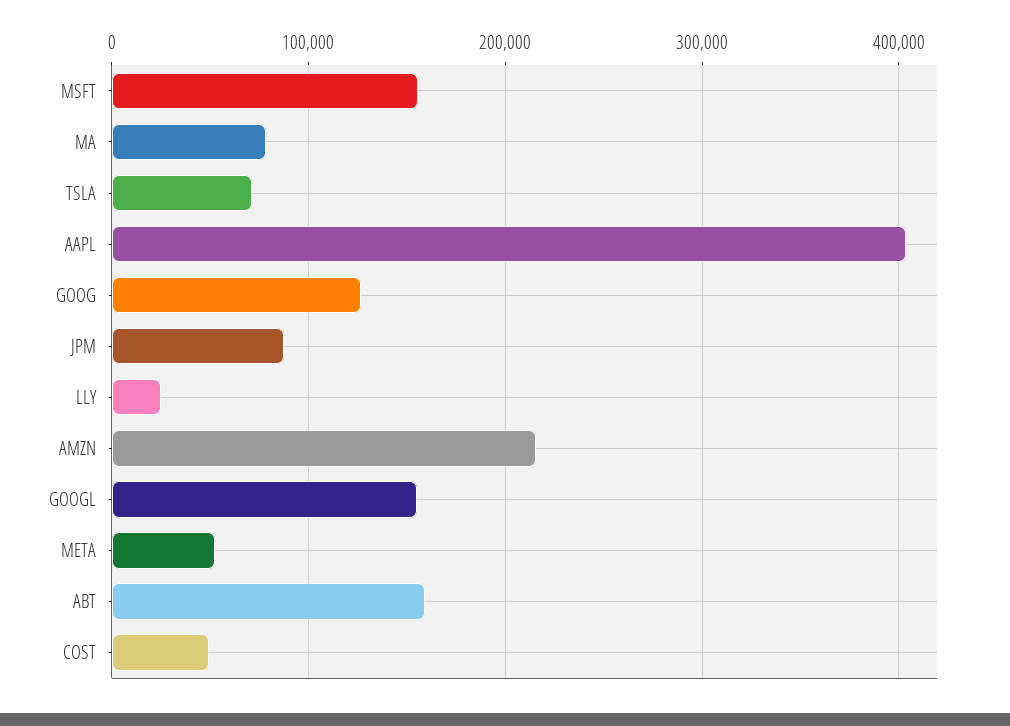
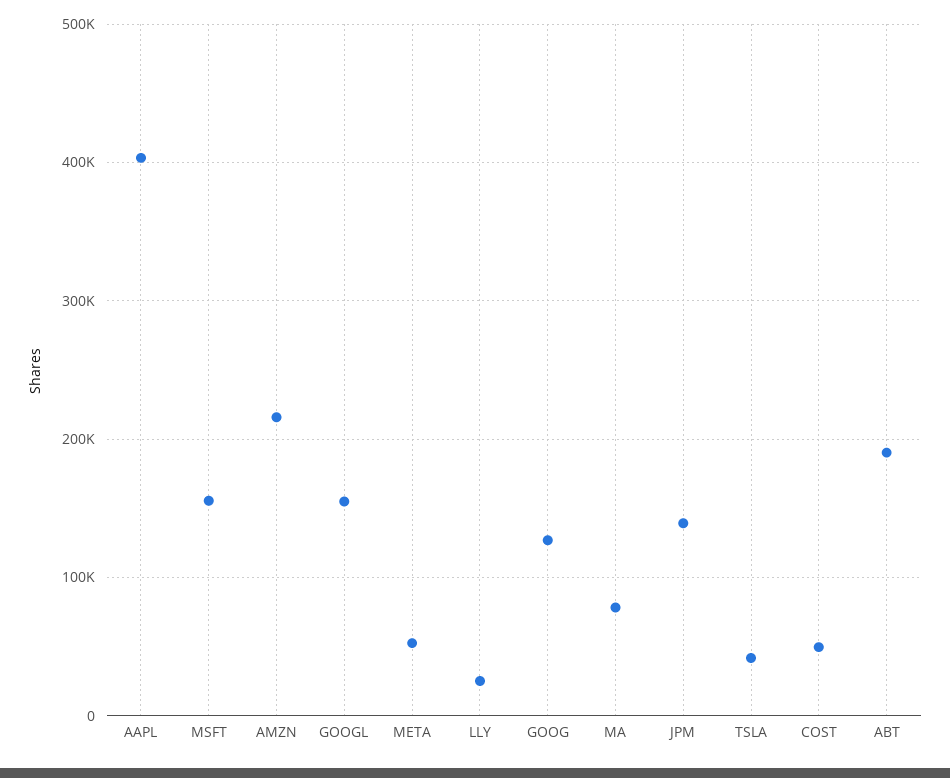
  {
    "MSFT": 160000,
    "MA": 80000,
-   "TSLA": 70000,
+   "TSLA": 40000,
    "AAPL": 400000,
    "GOOG": 130000,
-   "JPM": 90000,
+   "JPM": 140000,
    "LLY": 30000,
    "AMZN": 220000,
    "GOOGL": 150000,
    "META": 50000,
-   "ABT": 160000,
+   "ABT": 190000,
    "COST": 50000
  }

